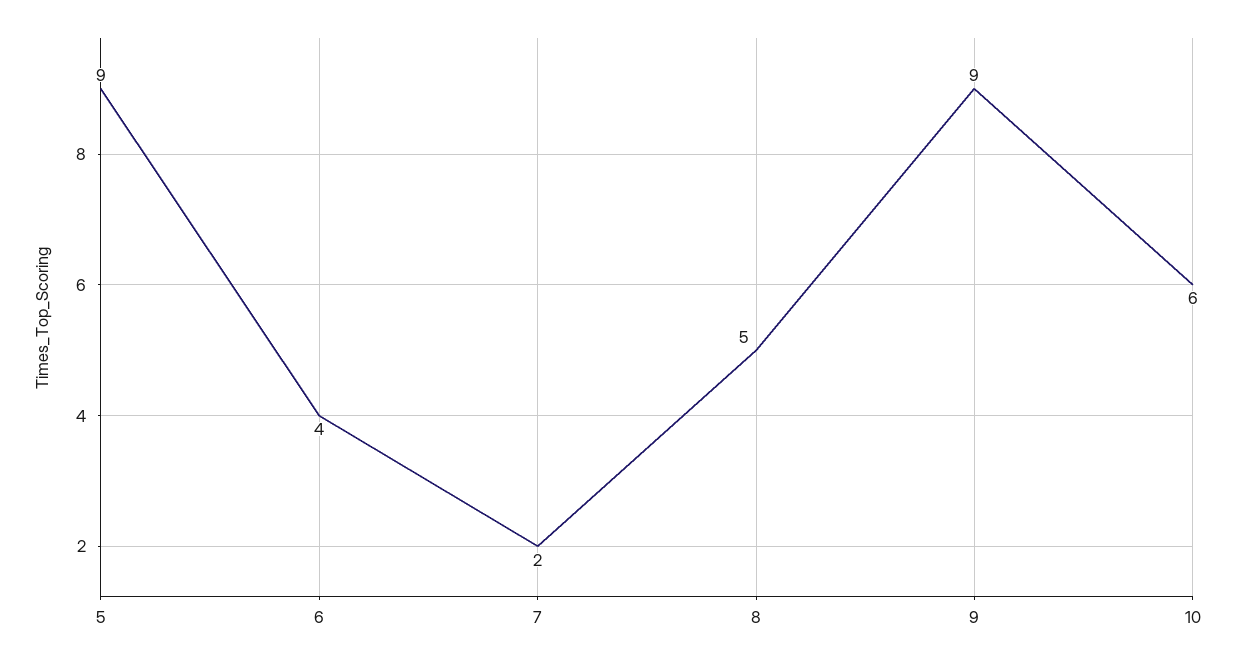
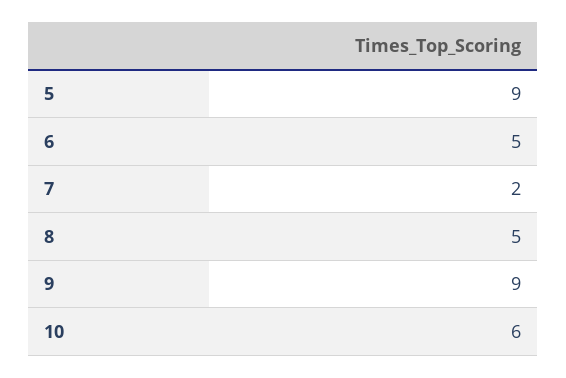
  {
    "5": 9,
-   "6": 4,
+   "6": 5,
    "7": 2,
    "8": 5,
    "9": 9,
    "10": 6
  }

